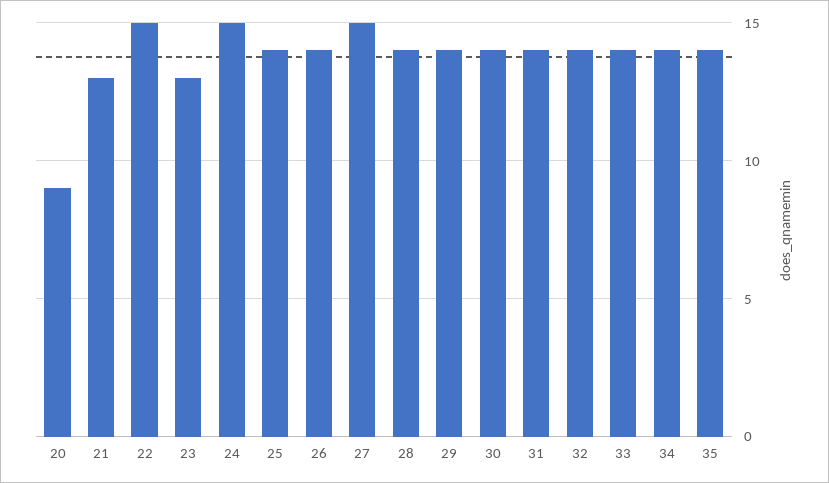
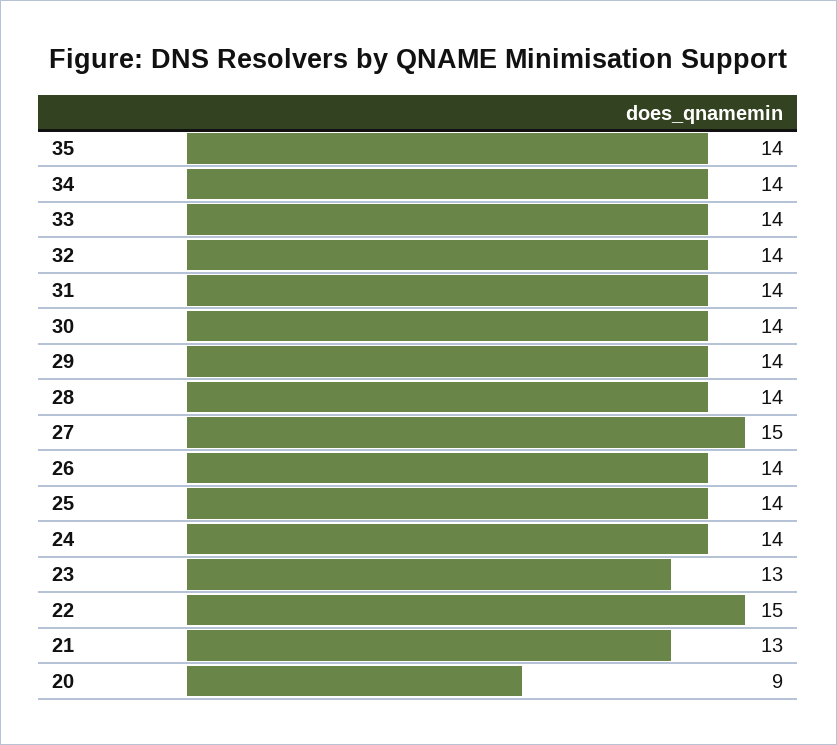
  {
    "20": 9,
    "21": 13,
    "22": 15,
    "23": 13,
-   "24": 15,
+   "24": 14,
    "25": 14,
    "26": 14,
    "27": 15,
    "28": 14,
    "29": 14,
    "30": 14,
    "31": 14,
    "32": 14,
    "33": 14,
    "34": 14,
    "35": 14
  }

